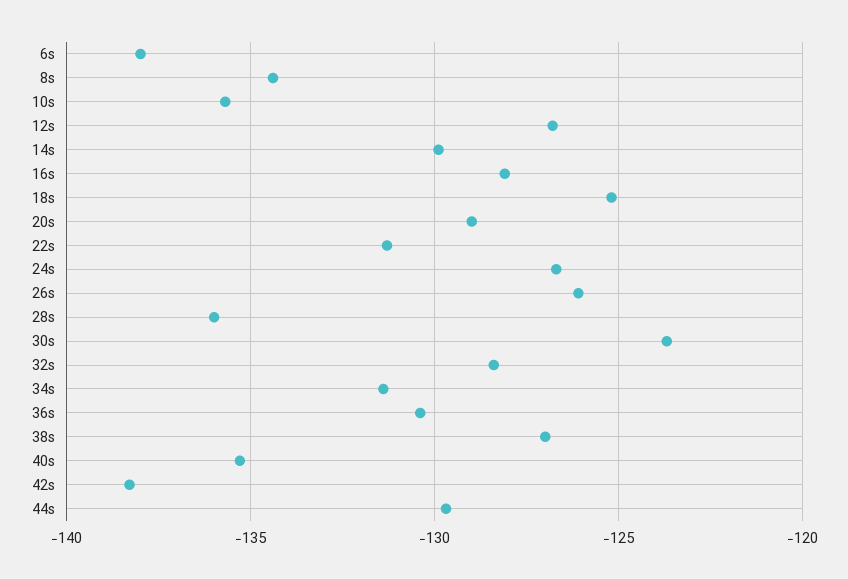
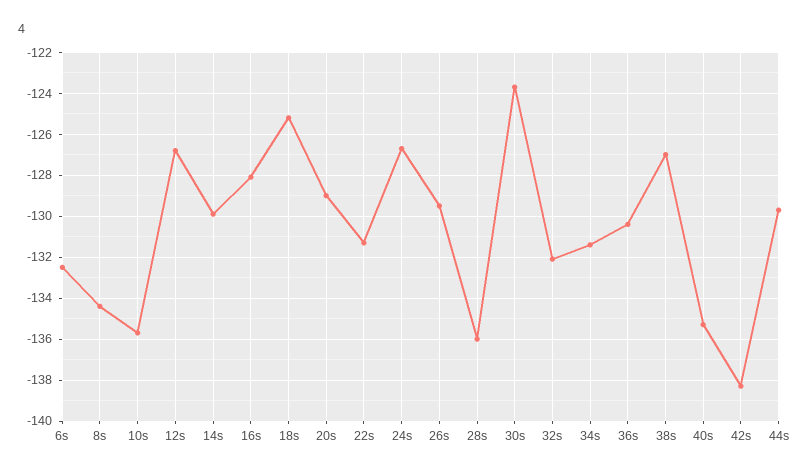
  {
-   "6s": -138,
+   "6s": -132.5,
    "8s": -134.5,
    "10s": -135.5,
    "12s": -127,
    "14s": -130,
    "16s": -128,
    "18s": -125,
    "20s": -129,
    "22s": -131.5,
    "24s": -126.5,
-   "26s": -126,
+   "26s": -129.5,
    "28s": -136,
    "30s": -123.5,
-   "32s": -128.5,
+   "32s": -132,
    "34s": -131.5,
    "36s": -130.5,
    "38s": -127,
    "40s": -135.5,
    "42s": -138.5,
    "44s": -129.5
  }

